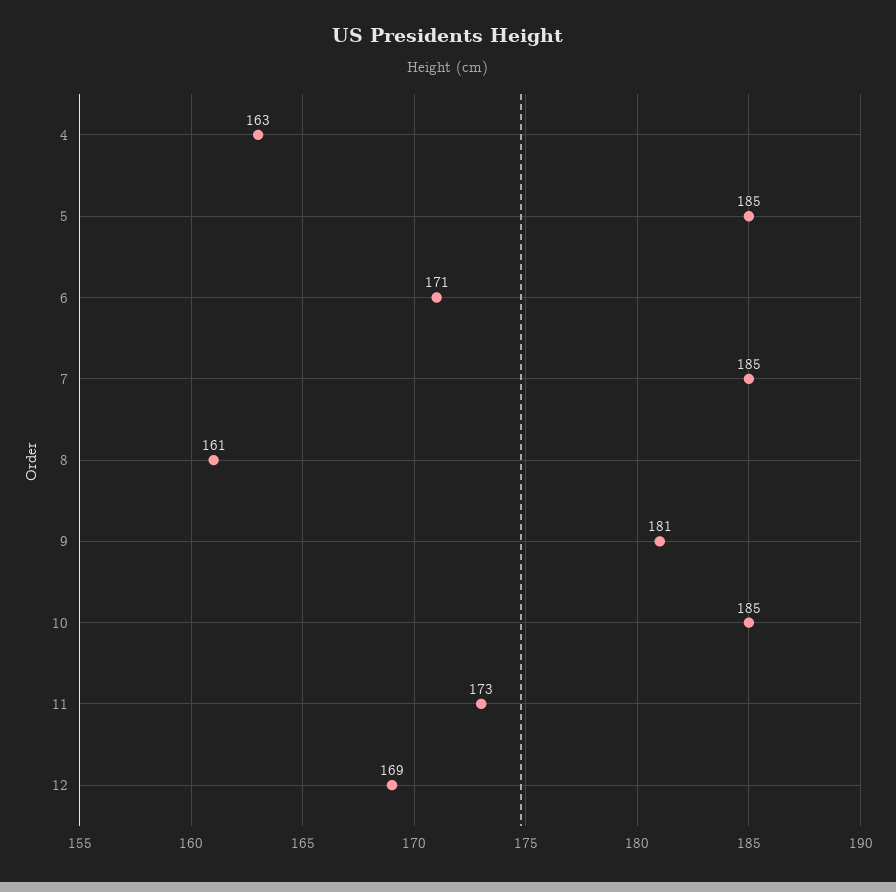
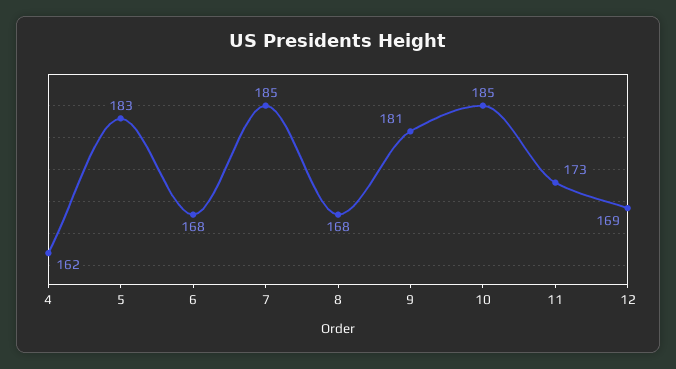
  {
-   "4": 163,
+   "4": 162,
-   "5": 185,
+   "5": 183,
-   "6": 171,
+   "6": 168,
    "7": 185,
-   "8": 161,
+   "8": 168,
    "9": 181,
    "10": 185,
    "11": 173,
    "12": 169
  }

